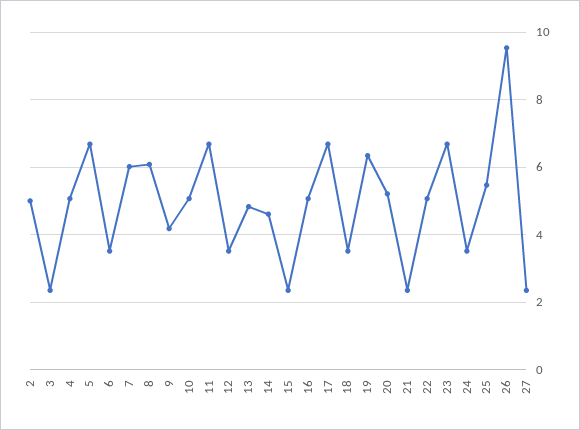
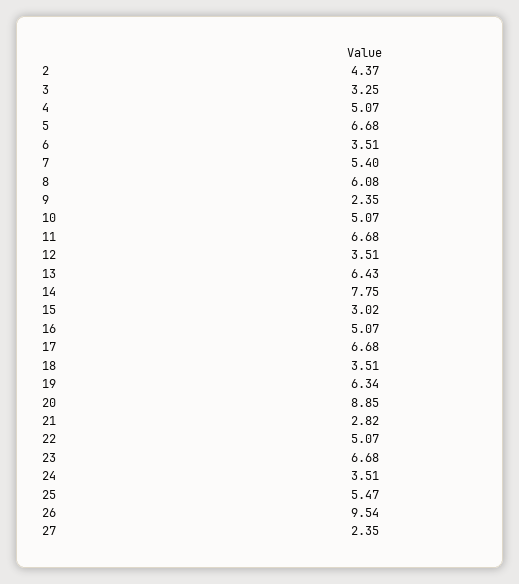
  {
-   "2": 5,
+   "2": 4.37,
-   "3": 2.4,
+   "3": 3.25,
    "4": 5.07,
    "5": 6.68,
    "6": 3.51,
-   "7": 6,
+   "7": 5.4,
    "8": 6.08,
-   "9": 4.2,
+   "9": 2.35,
    "10": 5.07,
    "11": 6.68,
    "12": 3.51,
-   "13": 4.8,
+   "13": 6.43,
-   "14": 4.6,
+   "14": 7.75,
-   "15": 2.4,
+   "15": 3.02,
    "16": 5.07,
    "17": 6.68,
    "18": 3.51,
    "19": 6.34,
-   "20": 5.2,
+   "20": 8.85,
-   "21": 2.4,
+   "21": 2.82,
    "22": 5.07,
    "23": 6.68,
    "24": 3.51,
    "25": 5.47,
    "26": 9.54,
    "27": 2.35
  }

